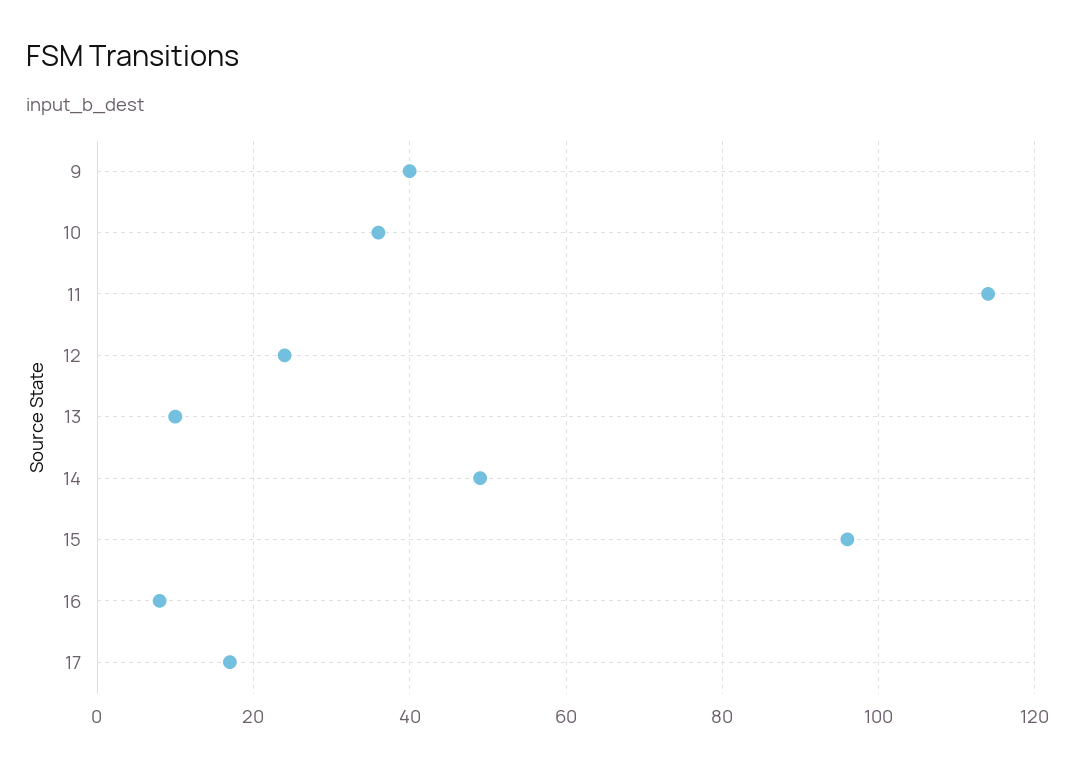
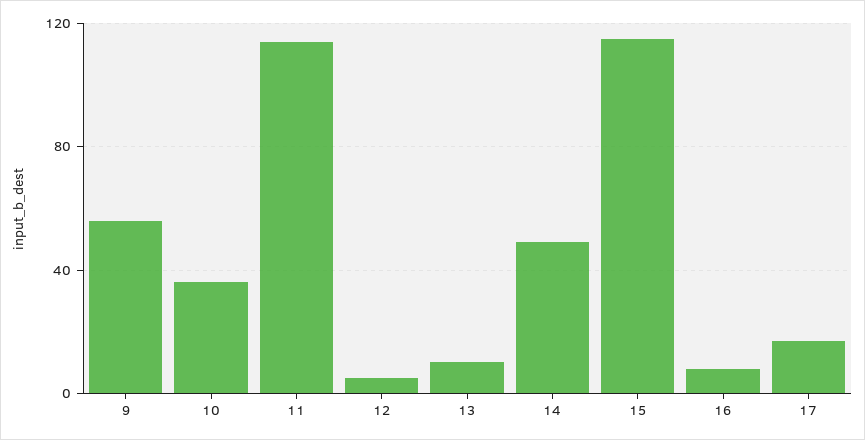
  {
-   "9": 40,
+   "9": 55,
    "10": 35,
    "11": 115,
-   "12": 25,
+   "12": 5,
    "13": 10,
    "14": 50,
-   "15": 95,
+   "15": 115,
    "16": 10,
    "17": 15
  }

